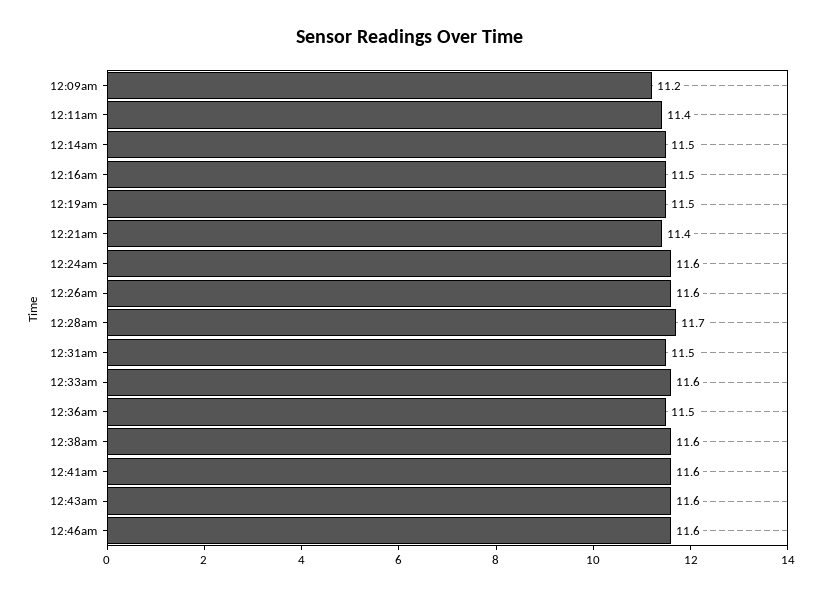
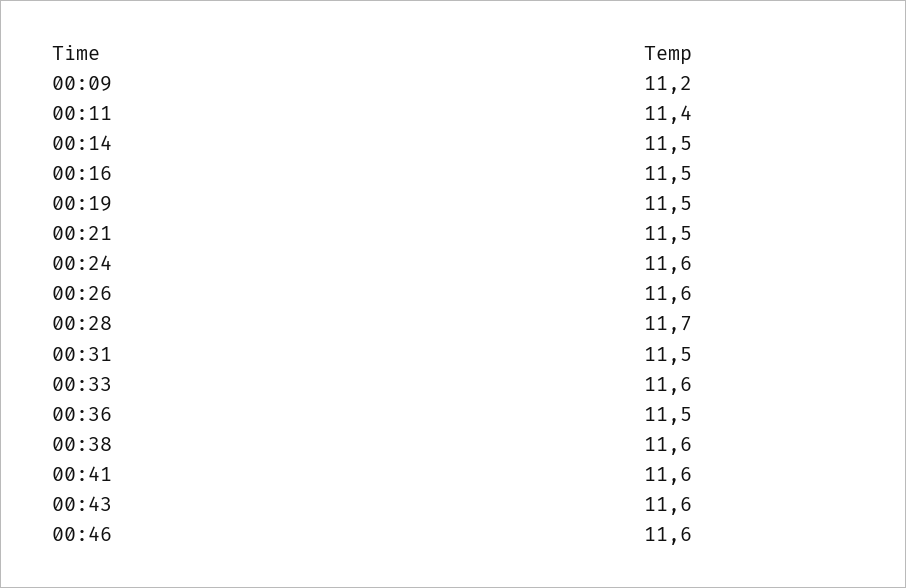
  {
    "12:09am": 11.2,
    "12:11am": 11.4,
    "12:14am": 11.5,
    "12:16am": 11.5,
    "12:19am": 11.5,
-   "12:21am": 11.4,
+   "12:21am": 11.5,
    "12:24am": 11.6,
    "12:26am": 11.6,
    "12:28am": 11.7,
    "12:31am": 11.5,
    "12:33am": 11.6,
    "12:36am": 11.5,
    "12:38am": 11.6,
    "12:41am": 11.6,
    "12:43am": 11.6,
    "12:46am": 11.6
  }

